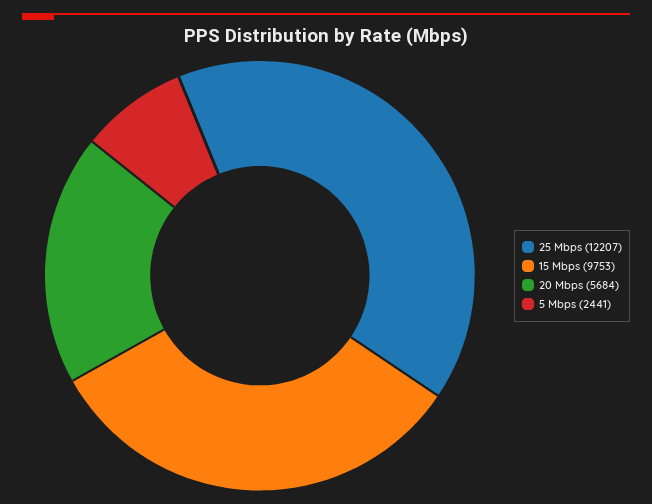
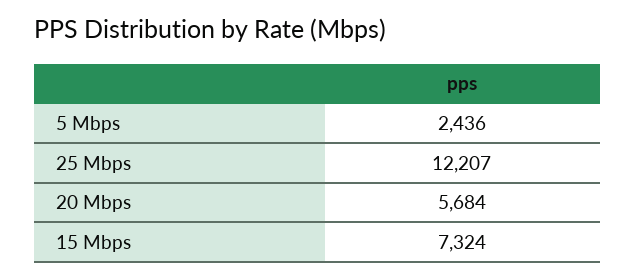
  {
    "25 Mbps": 12207,
-   "15 Mbps": 9753,
+   "15 Mbps": 7324,
    "20 Mbps": 5684,
-   "5 Mbps": 2441
+   "5 Mbps": 2436
  }

